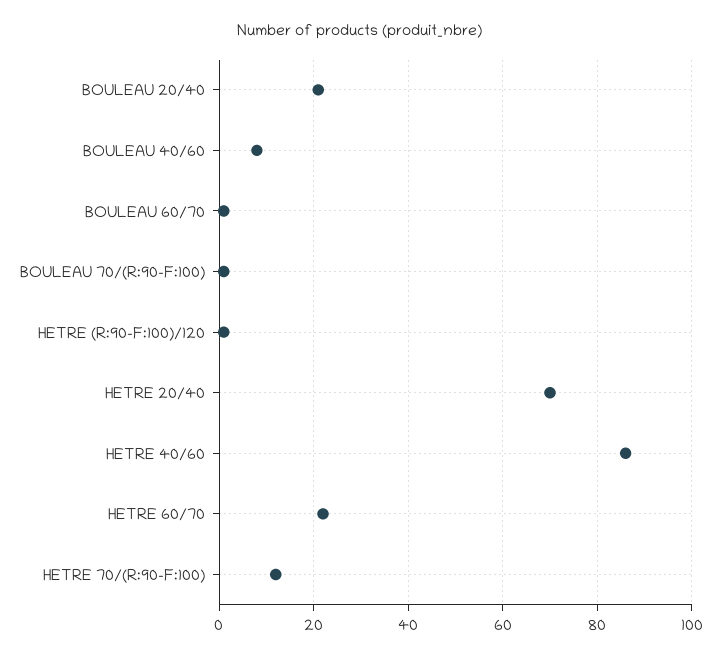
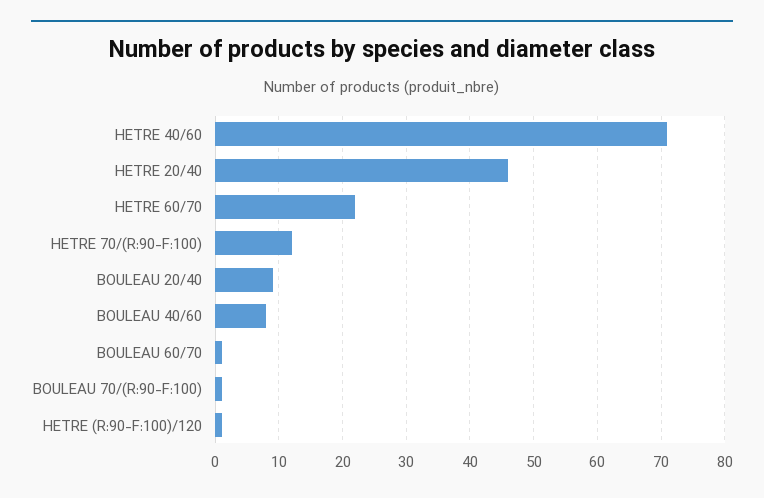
  {
-   "BOULEAU 20/40": 20,
+   "BOULEAU 20/40": 9,
    "BOULEAU 40/60": 8,
    "BOULEAU 60/70": 1,
    "BOULEAU 70/(R:90-F:100)": 1,
    "HETRE (R:90-F:100)/120": 1,
-   "HETRE 20/40": 70,
+   "HETRE 20/40": 46,
-   "HETRE 40/60": 85,
+   "HETRE 40/60": 71,
    "HETRE 60/70": 22,
    "HETRE 70/(R:90-F:100)": 12
  }

